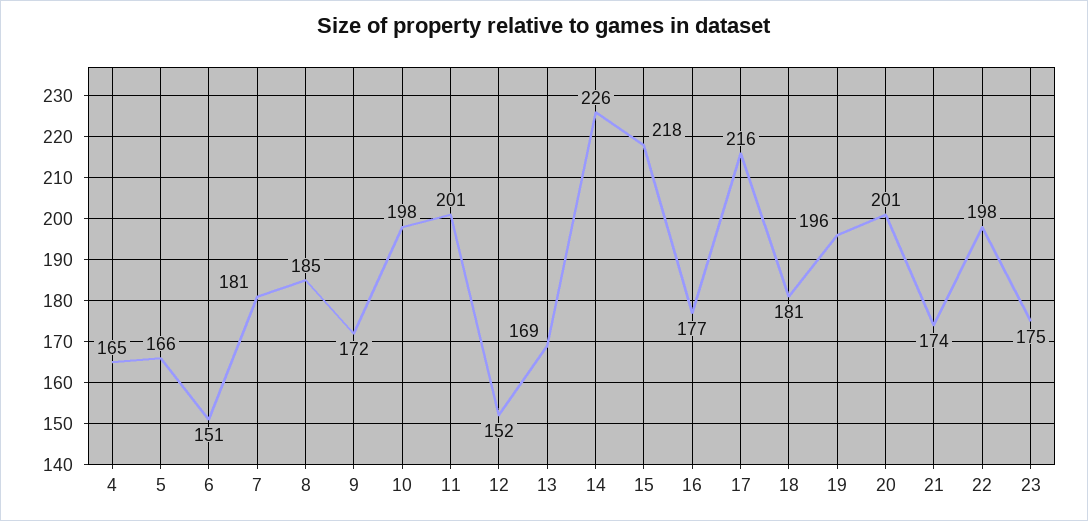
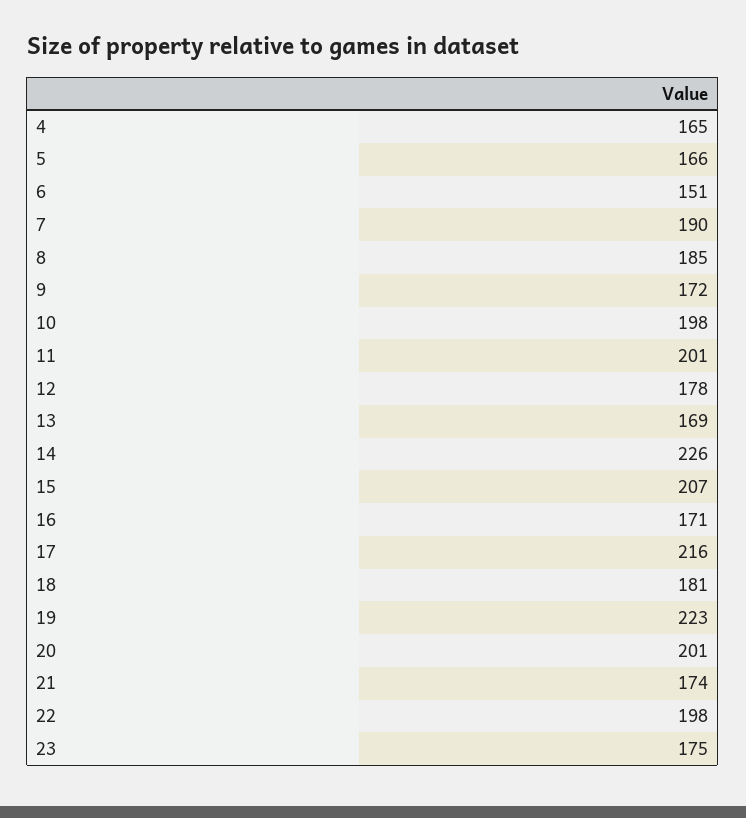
  {
    "4": 165,
    "5": 166,
    "6": 151,
-   "7": 181,
+   "7": 190,
    "8": 185,
    "9": 172,
    "10": 198,
    "11": 201,
-   "12": 152,
+   "12": 178,
    "13": 169,
    "14": 226,
-   "15": 218,
+   "15": 207,
-   "16": 177,
+   "16": 171,
    "17": 216,
    "18": 181,
-   "19": 196,
+   "19": 223,
    "20": 201,
    "21": 174,
    "22": 198,
    "23": 175
  }

